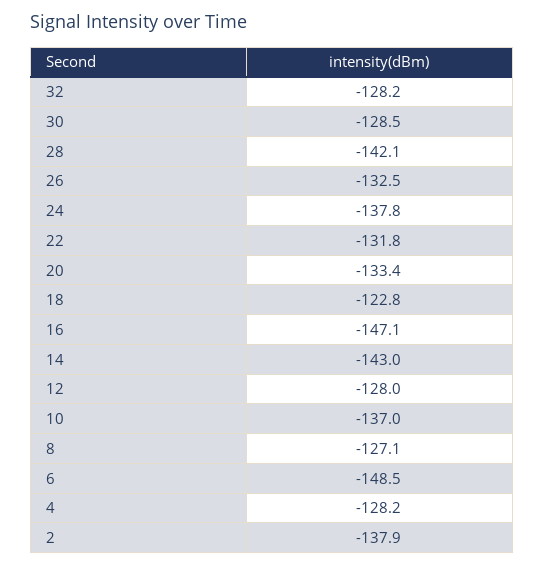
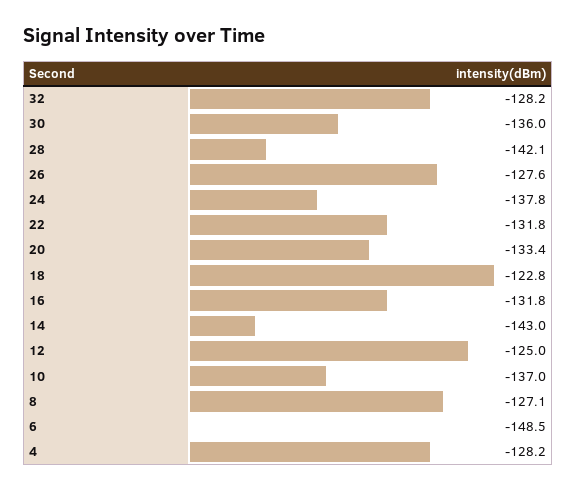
  {
    "32": -128.2,
-   "30": -128.5,
+   "30": -136,
    "28": -142.1,
-   "26": -132.5,
+   "26": -127.6,
    "24": -137.8,
    "22": -131.8,
    "20": -133.4,
    "18": -122.8,
-   "16": -147.1,
+   "16": -131.8,
    "14": -143,
-   "12": -128,
+   "12": -125,
    "10": -137,
    "8": -127.1,
    "6": -148.5,
-   "4": -128.2,
+   "4": -128.2
-   "2": -137.9
  }

